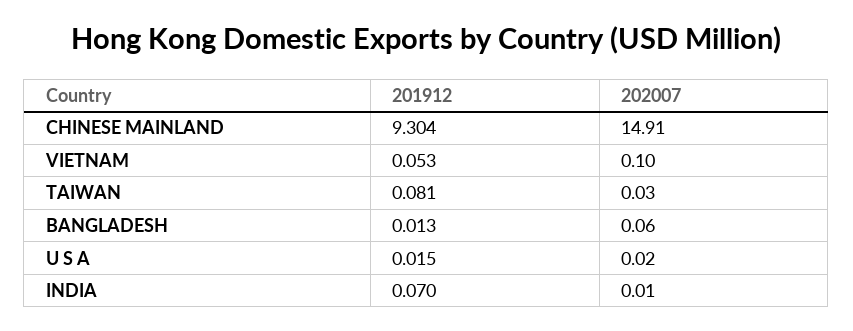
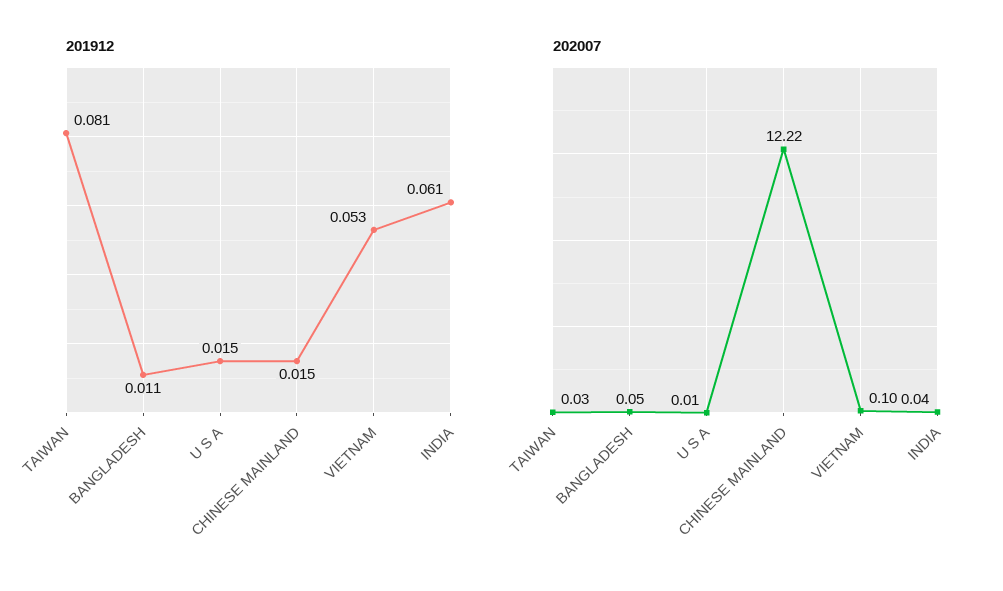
  {
    "201912": {
-     "CHINESE MAINLAND": 9.304,
+     "CHINESE MAINLAND": 0.015,
      "VIETNAM": 0.053,
      "TAIWAN": 0.081,
-     "BANGLADESH": 0.013,
+     "BANGLADESH": 0.011,
      "U S A": 0.015,
-     "INDIA": 0.07
+     "INDIA": 0.061
    },
    "202007": {
-     "CHINESE MAINLAND": 14.91,
+     "CHINESE MAINLAND": 12.22,
      "VIETNAM": 0.1,
      "TAIWAN": 0.03,
-     "BANGLADESH": 0.06,
+     "BANGLADESH": 0.05,
-     "U S A": 0.02,
+     "U S A": 0.01,
-     "INDIA": 0.01
+     "INDIA": 0.04
    }
  }

